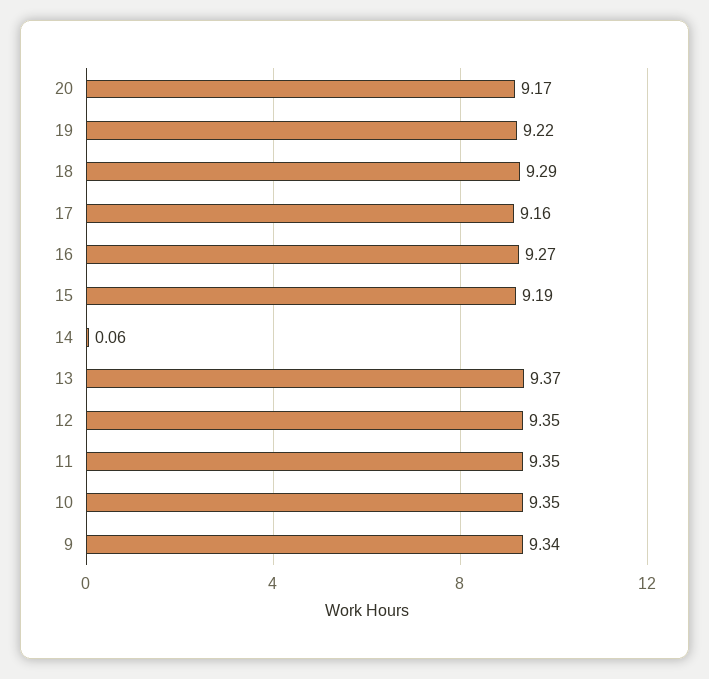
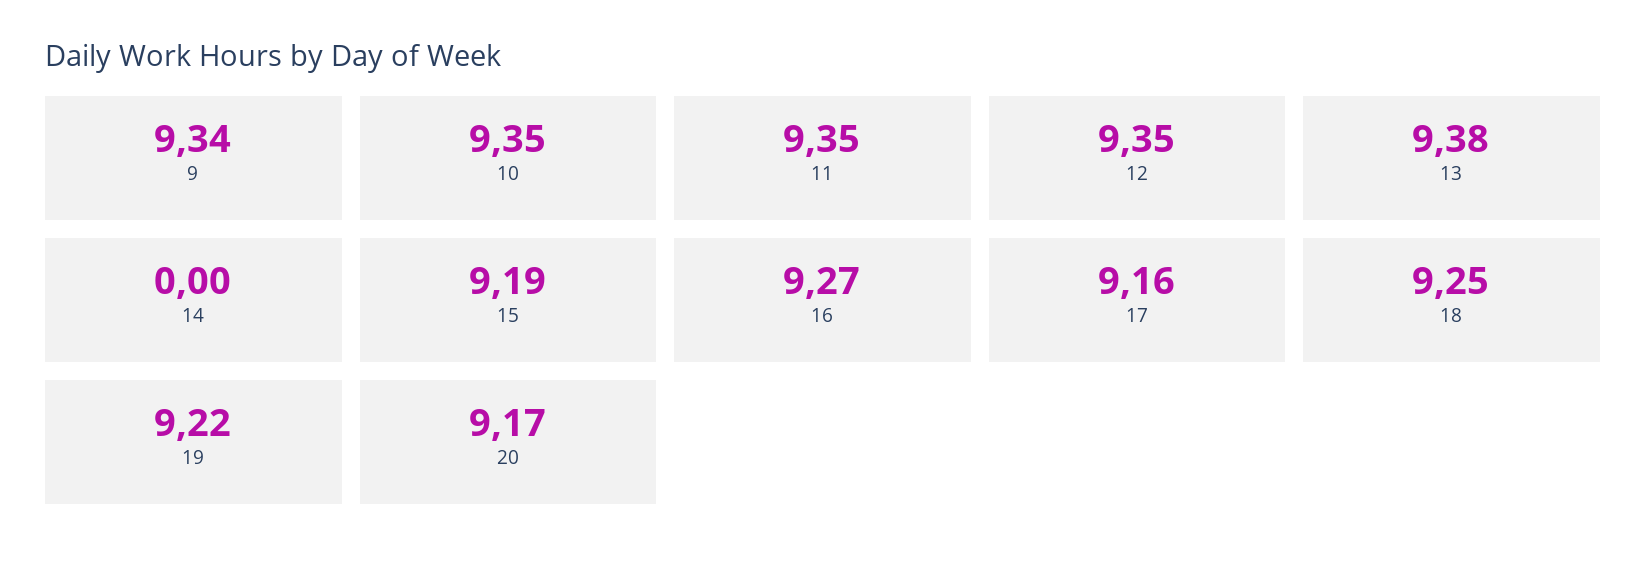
  {
    "20": 9.17,
    "19": 9.22,
-   "18": 9.29,
+   "18": 9.25,
    "17": 9.16,
    "16": 9.27,
    "15": 9.19,
-   "14": 0.06,
+   "14": 0,
-   "13": 9.37,
+   "13": 9.38,
    "12": 9.35,
    "11": 9.35,
    "10": 9.35,
    "9": 9.34
  }

